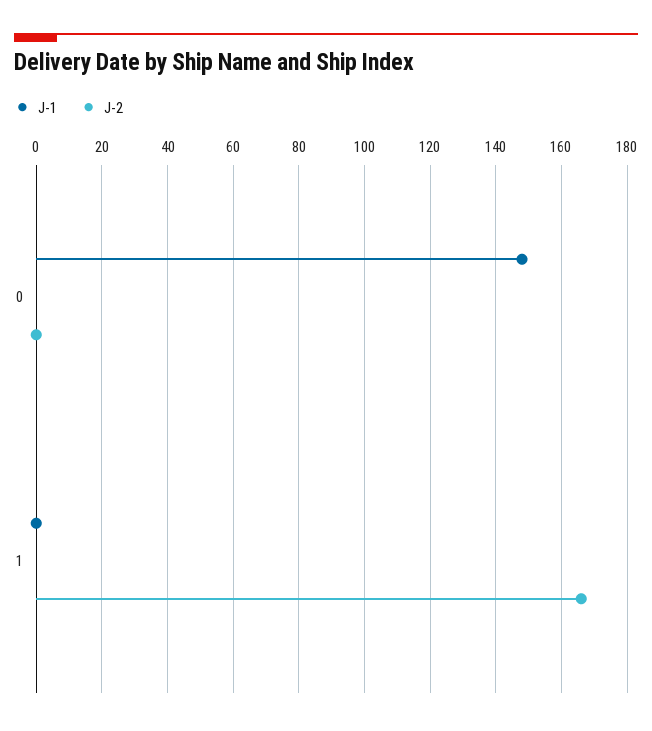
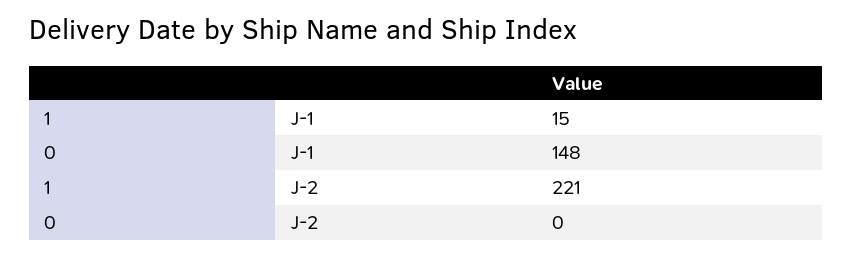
  {
    "J-1": {
      "0": 148,
-     "1": 0
+     "1": 15
    },
    "J-2": {
      "0": 0,
-     "1": 165
+     "1": 221
    }
  }

